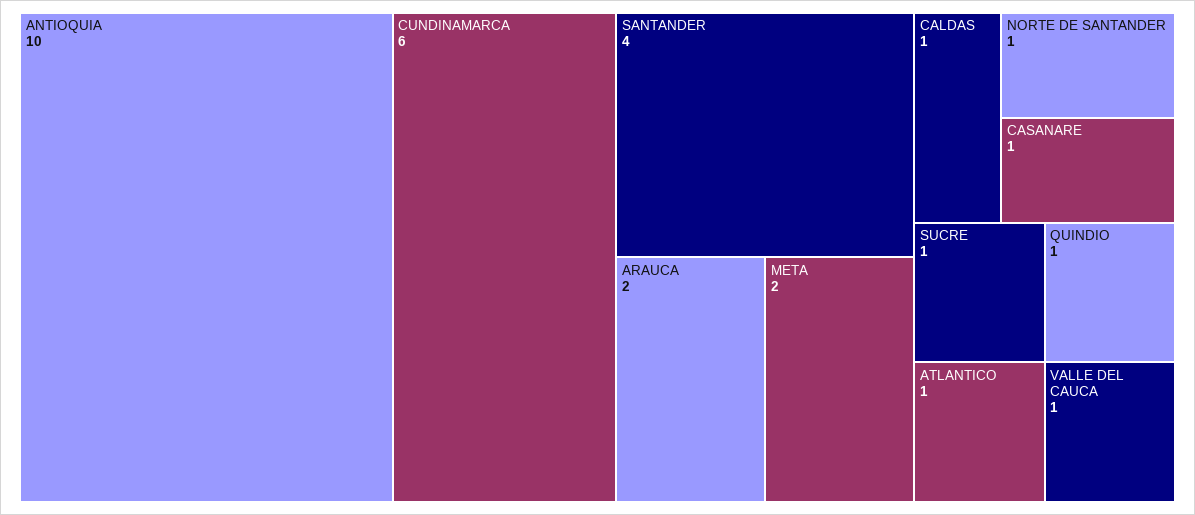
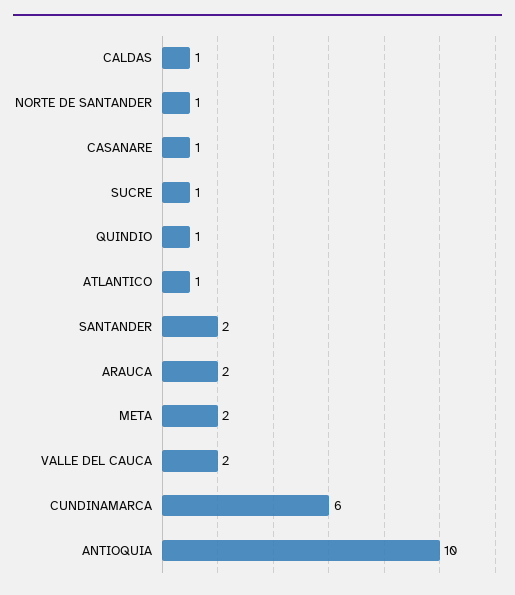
  {
    "ANTIOQUIA": 10,
    "CUNDINAMARCA": 6,
-   "SANTANDER": 4,
+   "SANTANDER": 2,
    "ARAUCA": 2,
    "META": 2,
    "CALDAS": 1,
    "NORTE DE SANTANDER": 1,
    "CASANARE": 1,
    "SUCRE": 1,
    "QUINDIO": 1,
    "ATLANTICO": 1,
-   "VALLE DEL CAUCA": 1
+   "VALLE DEL CAUCA": 2
  }

